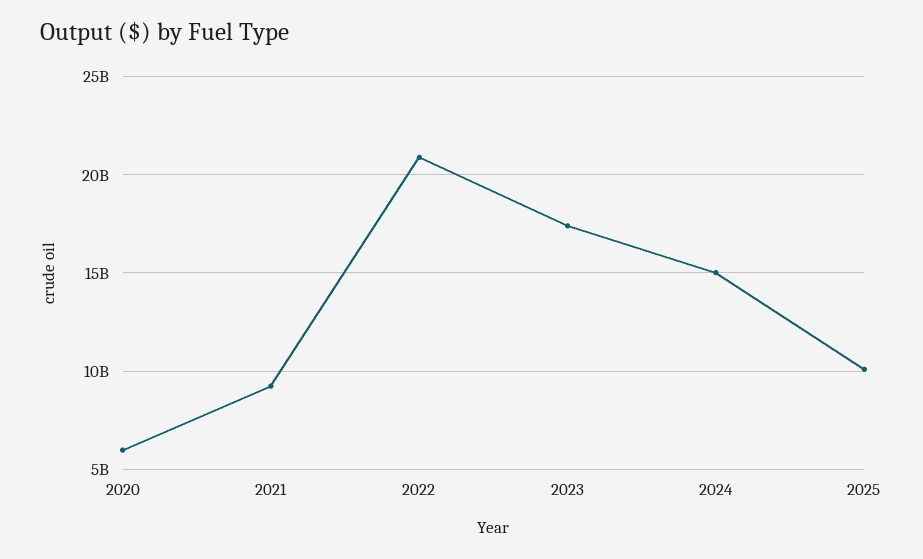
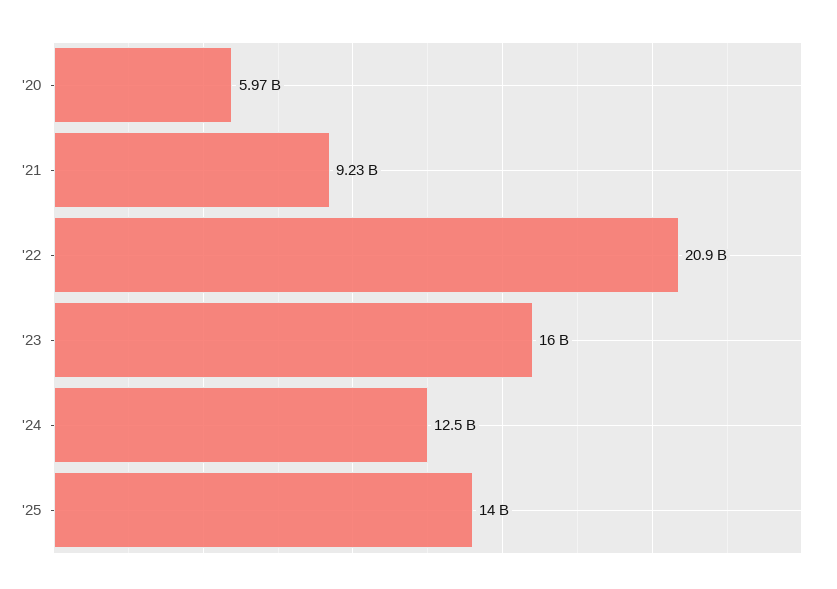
  {
    "2020": 5970000000,
    "2021": 9230000000,
    "2022": 20900000000,
-   "2023": 17500000000,
+   "2023": 16000000000,
-   "2024": 15000000000,
+   "2024": 12500000000,
-   "2025": 10000000000
+   "2025": 14000000000
  }

